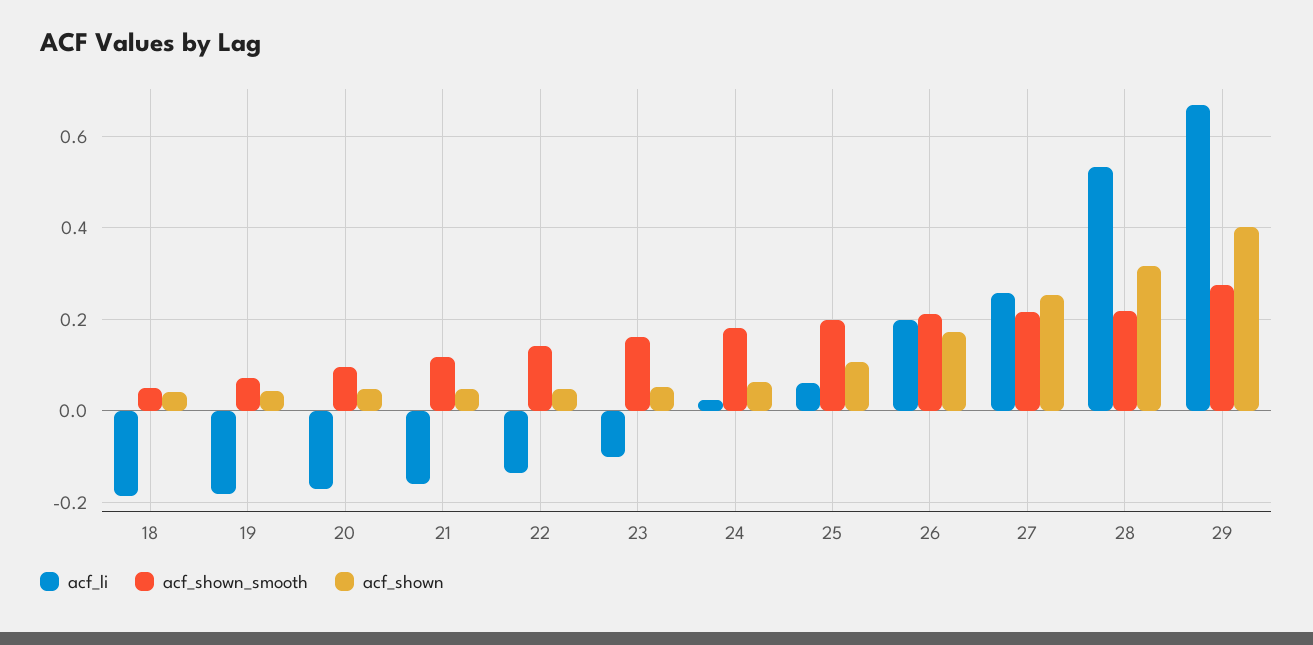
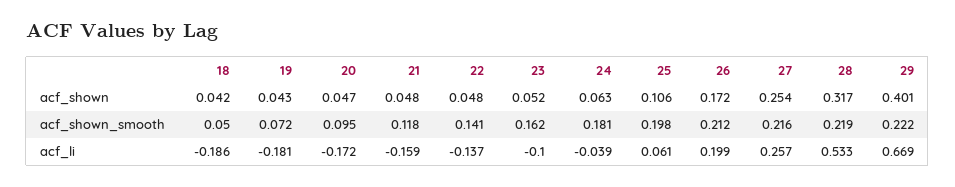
  {
    "acf_li": {
      "18": -0.186,
      "19": -0.181,
      "20": -0.172,
      "21": -0.159,
      "22": -0.137,
      "23": -0.1,
-     "24": 0.02,
+     "24": -0.039,
      "25": 0.061,
      "26": 0.199,
      "27": 0.257,
      "28": 0.533,
      "29": 0.669
    },
    "acf_shown_smooth": {
      "18": 0.05,
      "19": 0.072,
      "20": 0.095,
      "21": 0.118,
      "22": 0.141,
      "23": 0.162,
      "24": 0.181,
      "25": 0.198,
      "26": 0.212,
      "27": 0.216,
      "28": 0.219,
-     "29": 0.28
+     "29": 0.222
    },
    "acf_shown": {
      "18": 0.042,
      "19": 0.043,
      "20": 0.047,
      "21": 0.048,
      "22": 0.048,
      "23": 0.052,
      "24": 0.063,
      "25": 0.106,
      "26": 0.172,
      "27": 0.254,
      "28": 0.317,
      "29": 0.401
    }
  }

